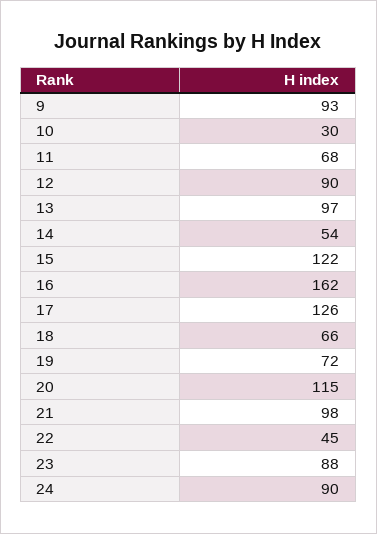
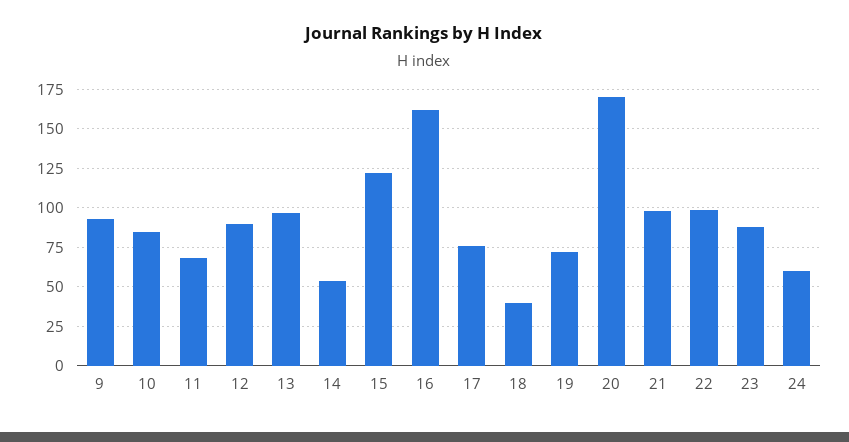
  {
    "9": 93,
-   "10": 30,
+   "10": 85,
    "11": 68,
    "12": 90,
    "13": 97,
    "14": 54,
    "15": 122,
    "16": 162,
-   "17": 126,
+   "17": 75,
-   "18": 66,
+   "18": 40,
    "19": 72,
-   "20": 115,
+   "20": 170,
    "21": 98,
-   "22": 45,
+   "22": 100,
    "23": 88,
-   "24": 90
+   "24": 60
  }

